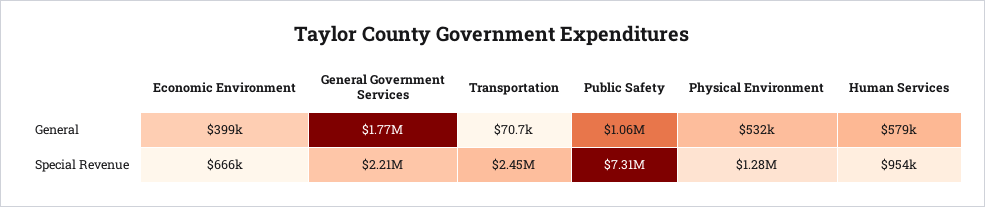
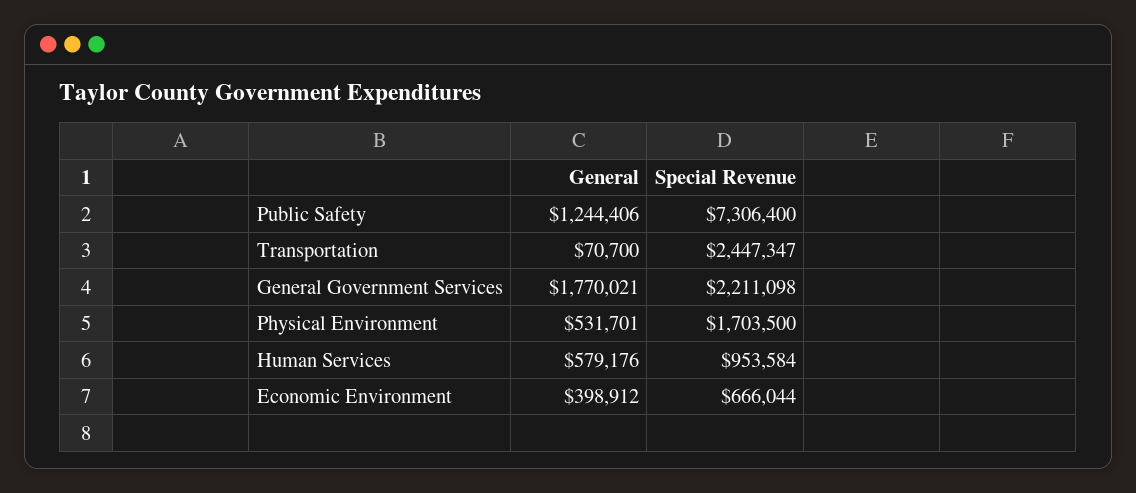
  {
    "Economic Environment": {
      "General": 398912,
      "Special Revenue": 666044
    },
    "General Government Services": {
      "General": 1770021,
      "Special Revenue": 2211098
    },
    "Transportation": {
      "General": 70700,
      "Special Revenue": 2447347
    },
    "Public Safety": {
-     "General": 1060000,
+     "General": 1244406,
      "Special Revenue": 7306400
    },
    "Physical Environment": {
      "General": 531701,
-     "Special Revenue": 1280000
+     "Special Revenue": 1703500
    },
    "Human Services": {
      "General": 579176,
      "Special Revenue": 953584
    }
  }

